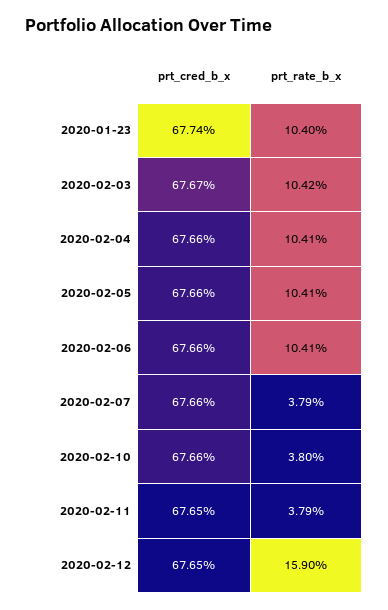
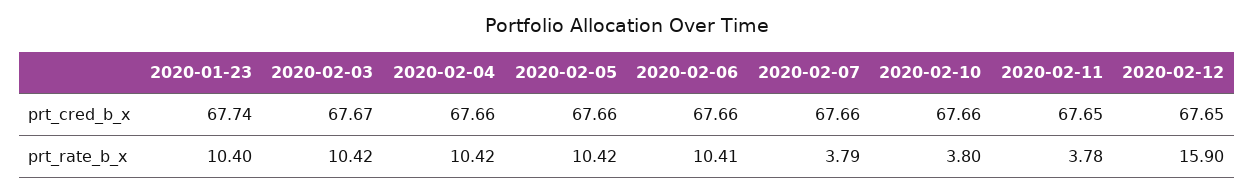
  {
    "prt_cred_b_x": {
      "2020-01-23": 67.74,
      "2020-02-03": 67.67,
      "2020-02-04": 67.66,
      "2020-02-05": 67.66,
      "2020-02-06": 67.66,
      "2020-02-07": 67.66,
      "2020-02-10": 67.66,
      "2020-02-11": 67.65,
      "2020-02-12": 67.65
    },
    "prt_rate_b_x": {
      "2020-01-23": 10.4,
      "2020-02-03": 10.42,
-     "2020-02-04": 10.41,
+     "2020-02-04": 10.42,
-     "2020-02-05": 10.41,
+     "2020-02-05": 10.42,
      "2020-02-06": 10.41,
      "2020-02-07": 3.79,
      "2020-02-10": 3.8,
-     "2020-02-11": 3.79,
+     "2020-02-11": 3.78,
      "2020-02-12": 15.9
    }
  }

